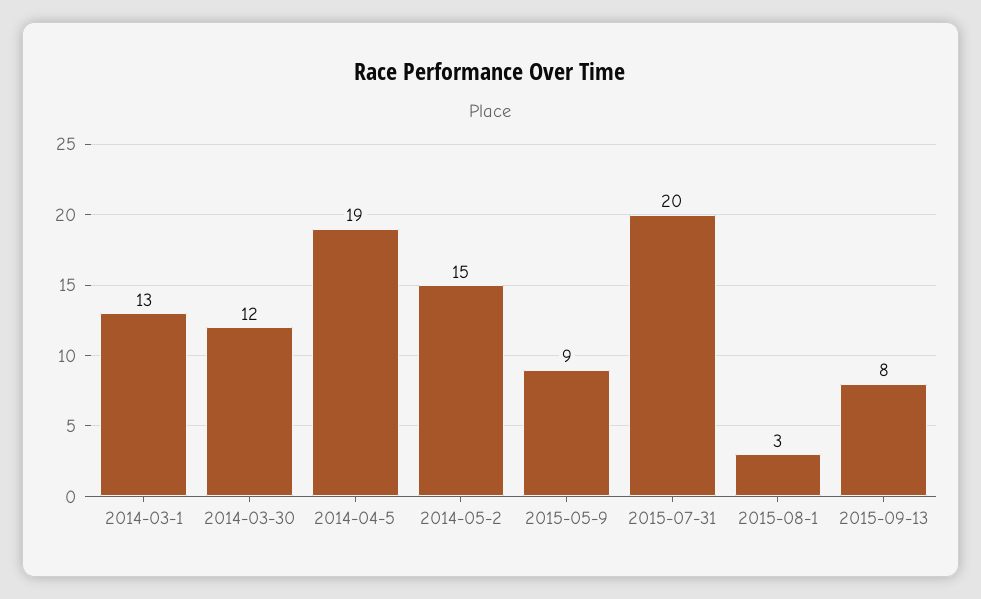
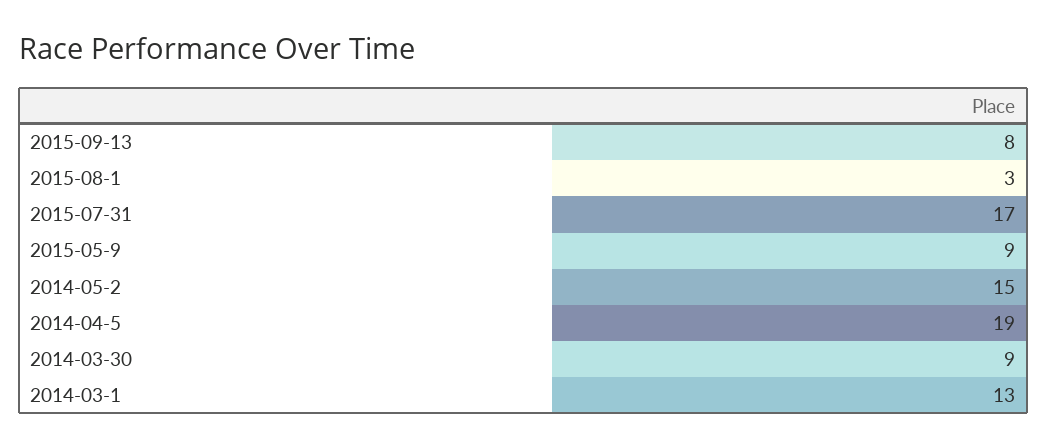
  {
    "2014-03-1": 13,
-   "2014-03-30": 12,
+   "2014-03-30": 9,
    "2014-04-5": 19,
    "2014-05-2": 15,
    "2015-05-9": 9,
-   "2015-07-31": 20,
+   "2015-07-31": 17,
    "2015-08-1": 3,
    "2015-09-13": 8
  }

